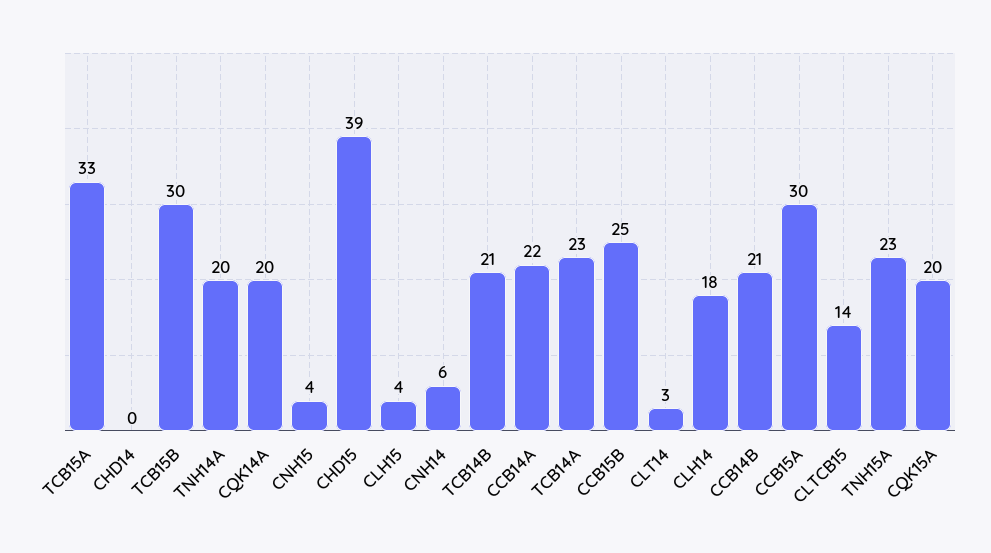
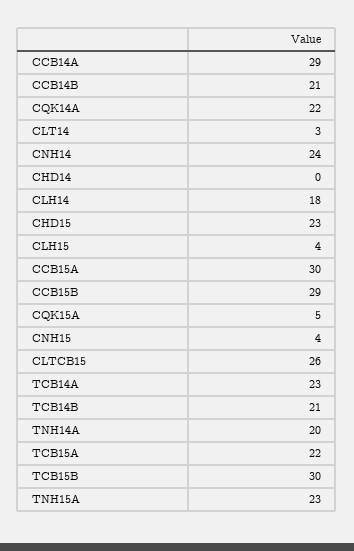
  {
-   "TCB15A": 33,
+   "TCB15A": 22,
    "CHD14": 0,
    "TCB15B": 30,
    "TNH14A": 20,
-   "CQK14A": 20,
+   "CQK14A": 22,
    "CNH15": 4,
-   "CHD15": 39,
+   "CHD15": 23,
    "CLH15": 4,
-   "CNH14": 6,
+   "CNH14": 24,
    "TCB14B": 21,
-   "CCB14A": 22,
+   "CCB14A": 29,
    "TCB14A": 23,
-   "CCB15B": 25,
+   "CCB15B": 29,
    "CLT14": 3,
    "CLH14": 18,
    "CCB14B": 21,
    "CCB15A": 30,
-   "CLTCB15": 14,
+   "CLTCB15": 26,
    "TNH15A": 23,
-   "CQK15A": 20
+   "CQK15A": 5
  }

